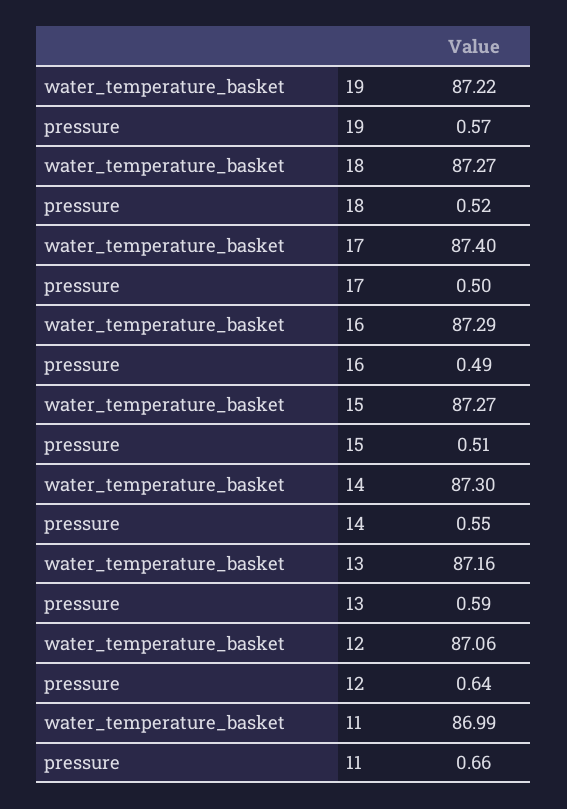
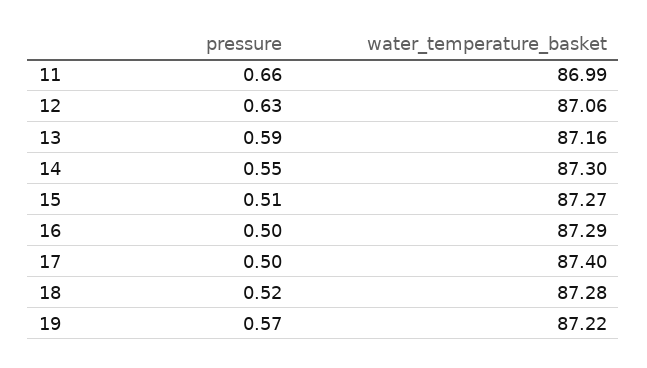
  {
    "water_temperature_basket": {
      "19": 87.22,
-     "18": 87.27,
+     "18": 87.28,
      "17": 87.4,
      "16": 87.29,
      "15": 87.27,
      "14": 87.3,
      "13": 87.16,
      "12": 87.06,
      "11": 86.99
    },
    "pressure": {
      "19": 0.57,
      "18": 0.52,
      "17": 0.5,
-     "16": 0.49,
+     "16": 0.5,
      "15": 0.51,
      "14": 0.55,
      "13": 0.59,
-     "12": 0.64,
+     "12": 0.63,
      "11": 0.66
    }
  }

